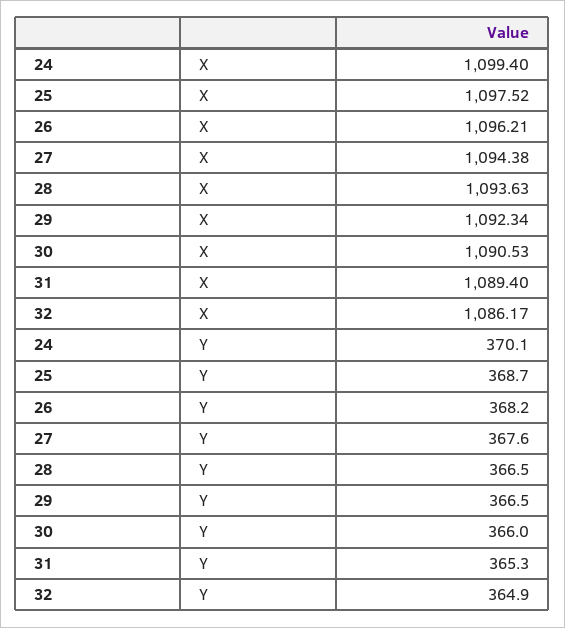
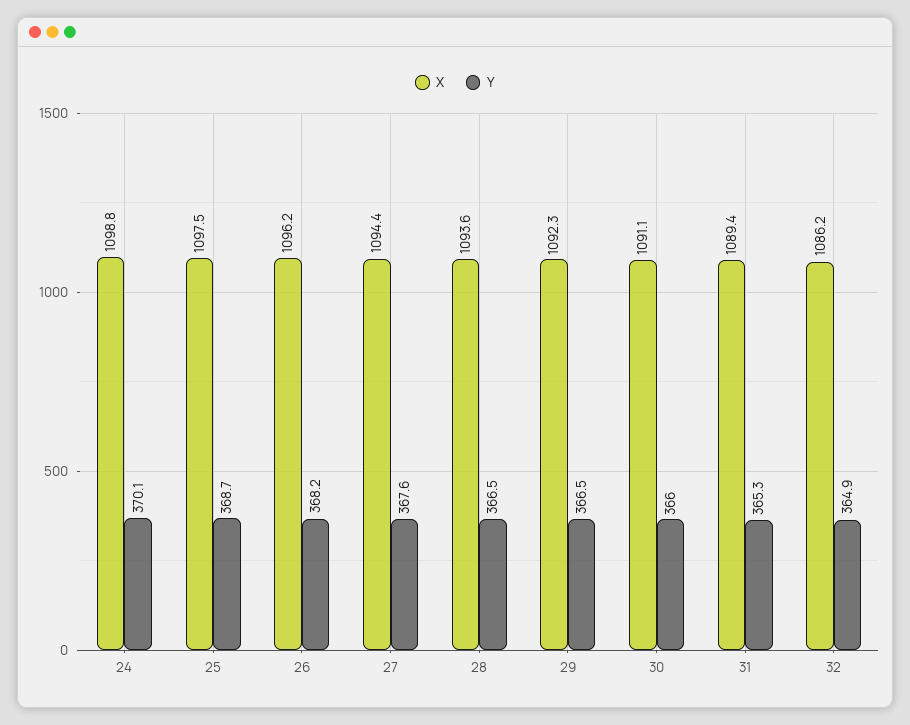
  {
    "X": {
-     "24": 1099.4,
+     "24": 1098.8,
      "25": 1097.52,
      "26": 1096.21,
      "27": 1094.38,
      "28": 1093.63,
      "29": 1092.34,
-     "30": 1090.53,
+     "30": 1091.1,
      "31": 1089.4,
      "32": 1086.17
    },
    "Y": {
      "24": 370.1,
      "25": 368.7,
      "26": 368.2,
      "27": 367.6,
      "28": 366.5,
      "29": 366.5,
      "30": 366,
      "31": 365.3,
      "32": 364.9
    }
  }

